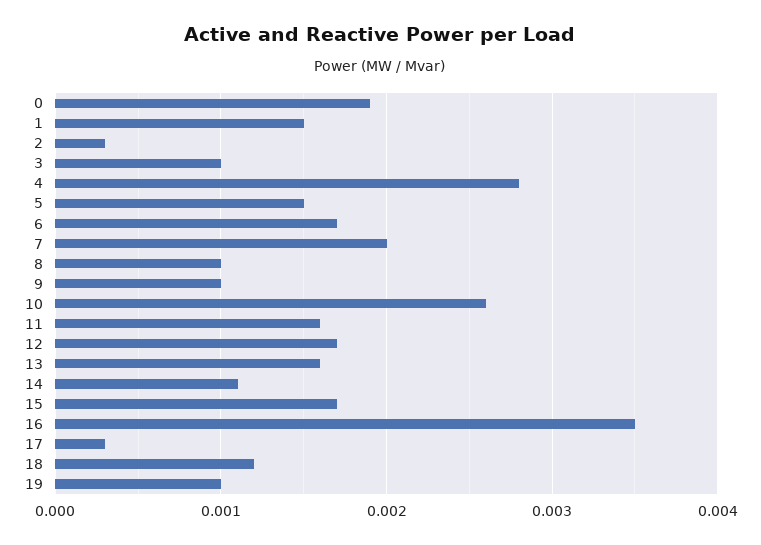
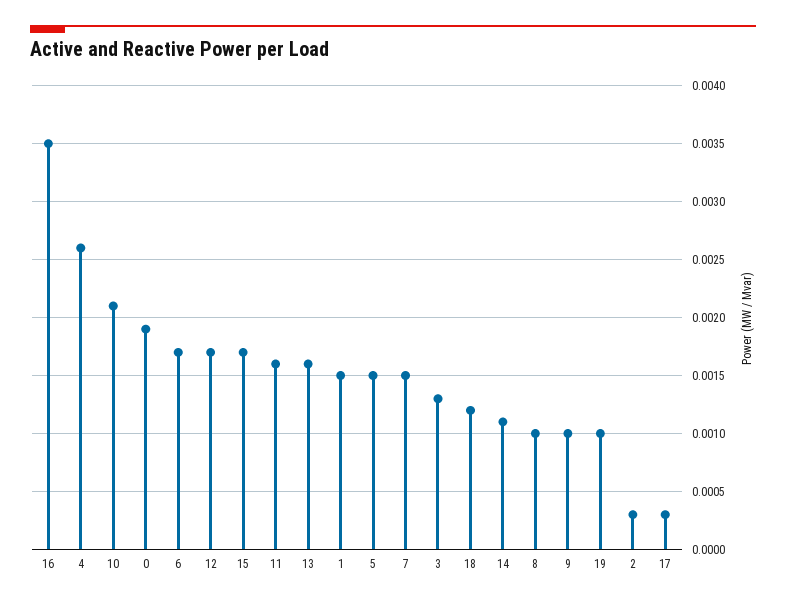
  {
    "0": 0.0019,
    "1": 0.0015,
    "2": 0.0003,
-   "3": 0.001,
+   "3": 0.0013,
-   "4": 0.0028,
+   "4": 0.0026,
    "5": 0.0015,
    "6": 0.0017,
-   "7": 0.002,
+   "7": 0.0015,
    "8": 0.001,
    "9": 0.001,
-   "10": 0.0026,
+   "10": 0.0021,
    "11": 0.0016,
    "12": 0.0017,
    "13": 0.0016,
    "14": 0.0011,
    "15": 0.0017,
    "16": 0.0035,
    "17": 0.0003,
    "18": 0.0012,
    "19": 0.001
  }

